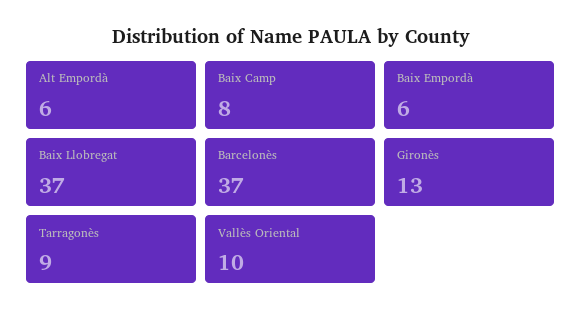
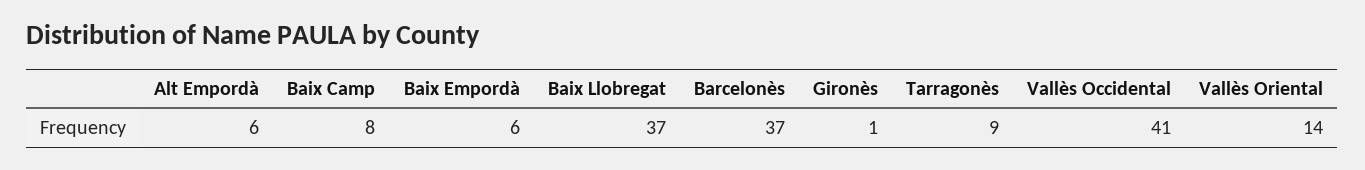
  {
    "Alt Empordà": 6,
    "Baix Camp": 8,
    "Baix Empordà": 6,
    "Baix Llobregat": 37,
    "Barcelonès": 37,
-   "Gironès": 13,
+   "Gironès": 1,
    "Tarragonès": 9,
-   "Vallès Oriental": 10
+   "Vallès Oriental": 14,
+   "Vallès Occidental": 41
  }

